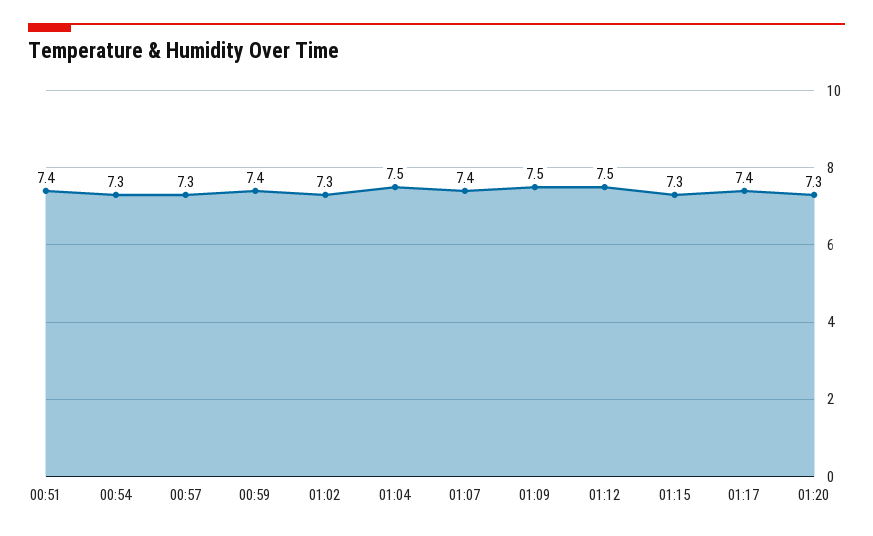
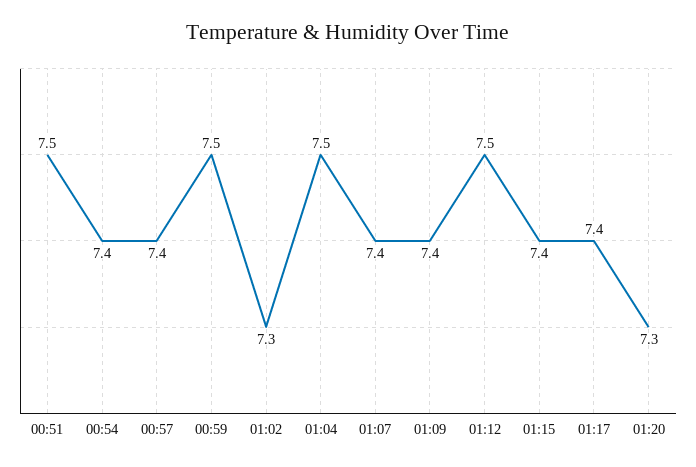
  {
-   "00:51": 7.4,
+   "00:51": 7.5,
-   "00:54": 7.3,
+   "00:54": 7.4,
-   "00:57": 7.3,
+   "00:57": 7.4,
-   "00:59": 7.4,
+   "00:59": 7.5,
    "01:02": 7.3,
    "01:04": 7.5,
    "01:07": 7.4,
-   "01:09": 7.5,
+   "01:09": 7.4,
    "01:12": 7.5,
-   "01:15": 7.3,
+   "01:15": 7.4,
    "01:17": 7.4,
    "01:20": 7.3
  }

